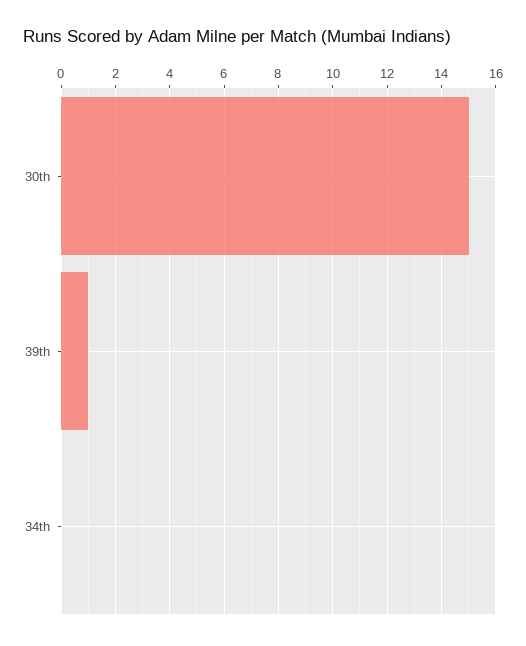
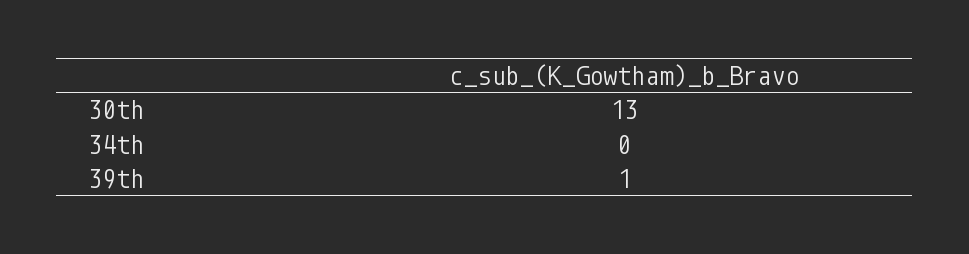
  {
-   "30th": 15,
+   "30th": 13,
    "39th": 1,
    "34th": 0
  }

